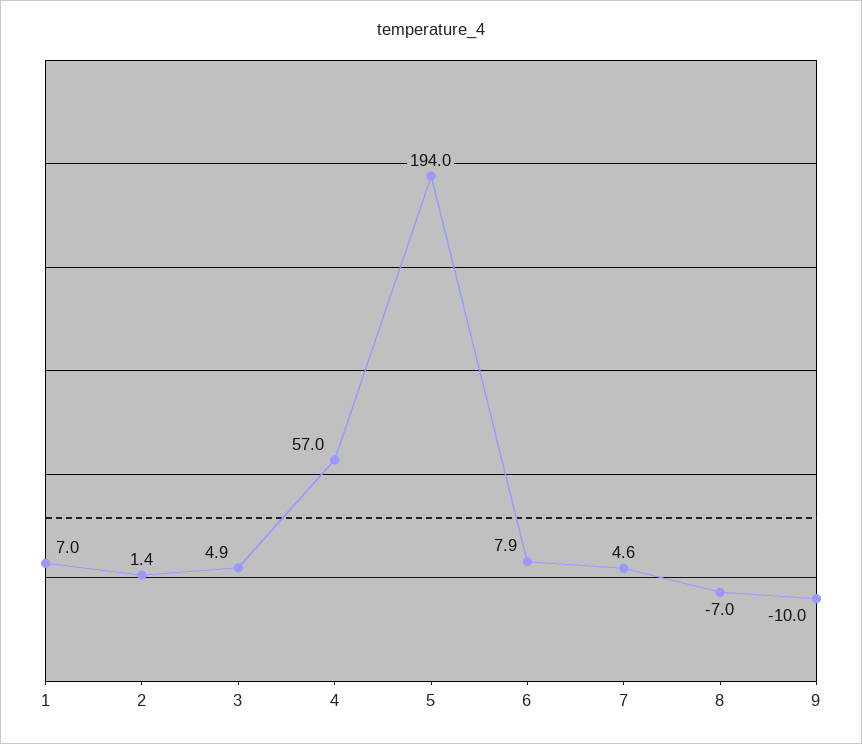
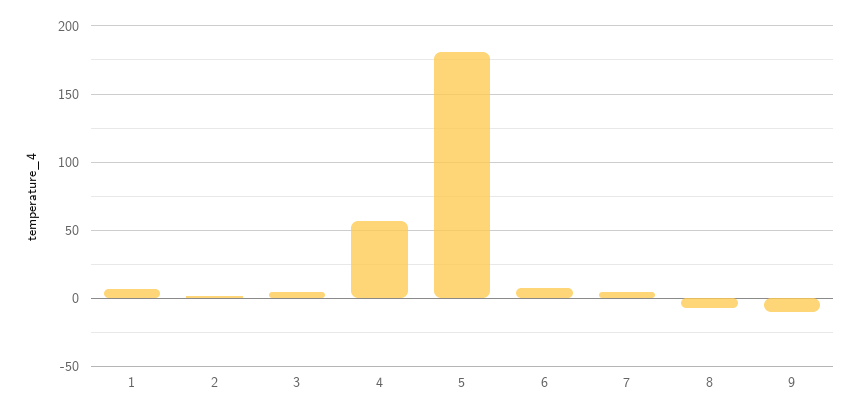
  {
    "1": 7,
    "2": 1.4,
    "3": 4.9,
    "4": 57,
-   "5": 194,
+   "5": 180,
    "6": 7.9,
    "7": 4.6,
    "8": -7,
    "9": -10
  }

